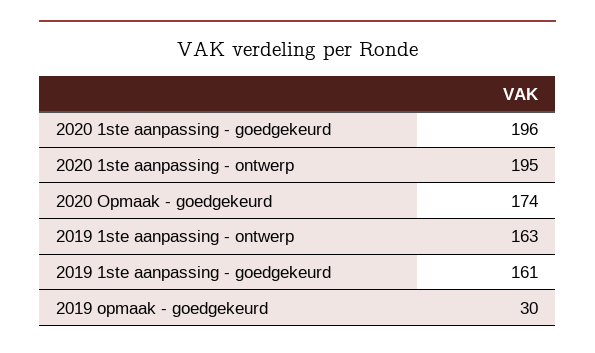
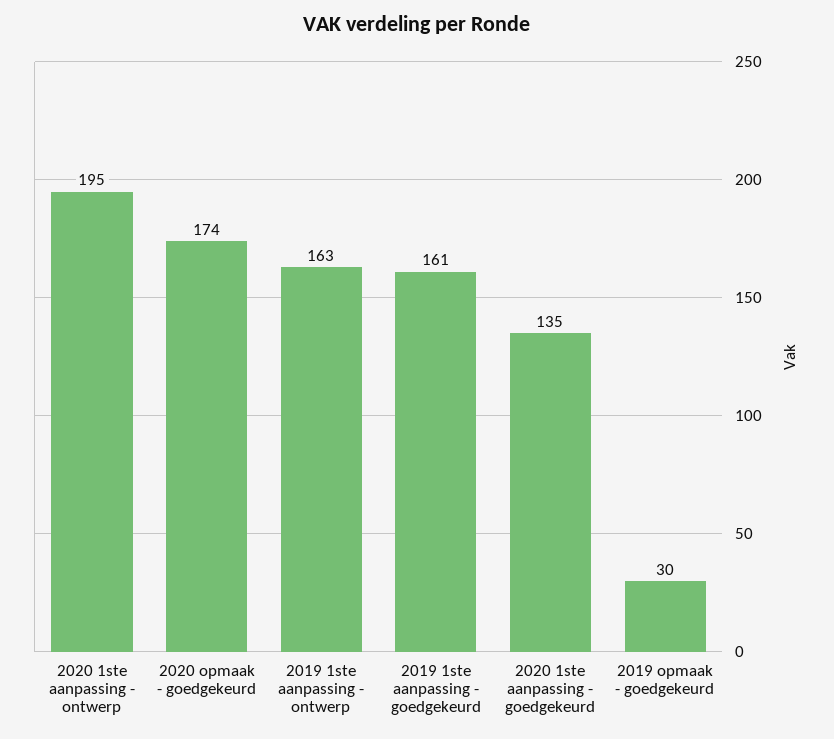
  {
-   "2020 1ste aanpassing - goedgekeurd": 196,
+   "2020 1ste aanpassing - goedgekeurd": 135,
    "2020 1ste aanpassing - ontwerp": 195,
    "2020 Opmaak - goedgekeurd": 174,
    "2019 1ste aanpassing - ontwerp": 163,
    "2019 1ste aanpassing - goedgekeurd": 161,
    "2019 opmaak - goedgekeurd": 30
  }

